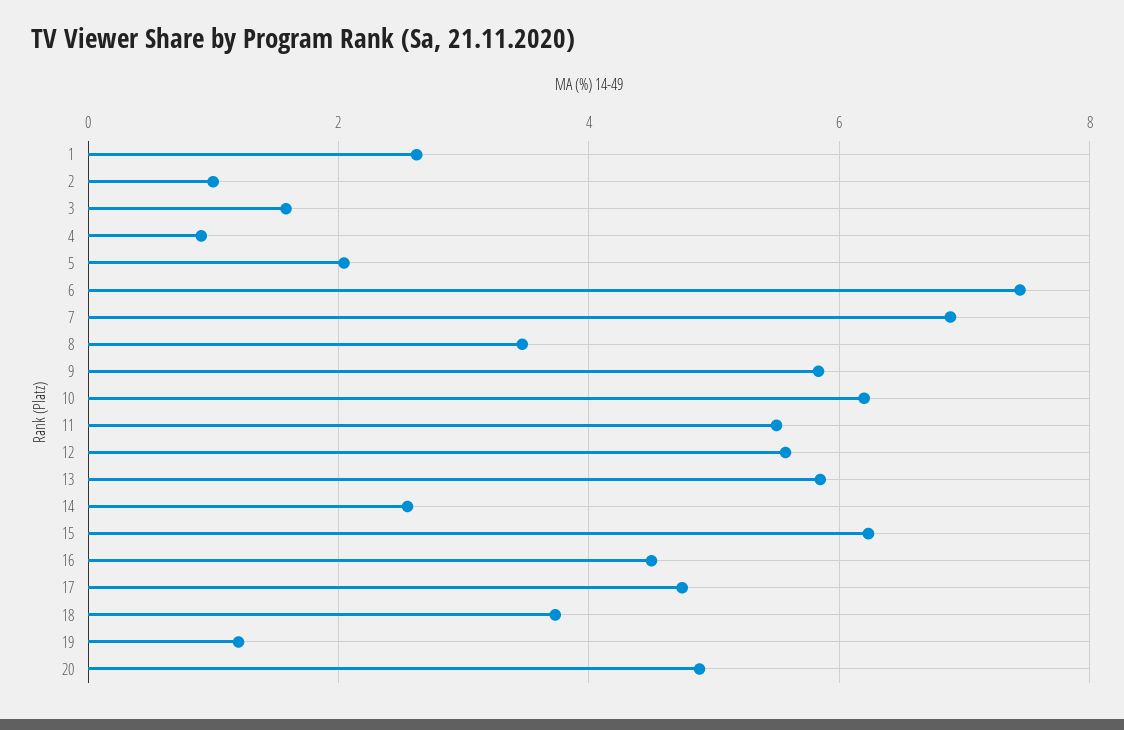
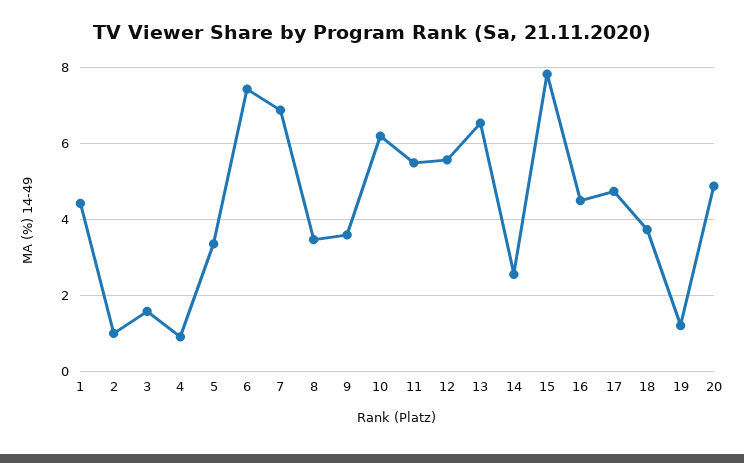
  {
-   "1": 2.6,
+   "1": 4.4,
    "2": 1,
    "3": 1.6,
    "4": 1,
-   "5": 2,
+   "5": 3.4,
    "6": 7.4,
    "7": 6.8,
    "8": 3.4,
-   "9": 5.8,
+   "9": 3.6,
    "10": 6.2,
    "11": 5.4,
    "12": 5.6,
-   "13": 5.8,
+   "13": 6.6,
    "14": 2.6,
-   "15": 6.2,
+   "15": 7.8,
    "16": 4.4,
    "17": 4.8,
    "18": 3.8,
    "19": 1.2,
    "20": 4.8
  }

